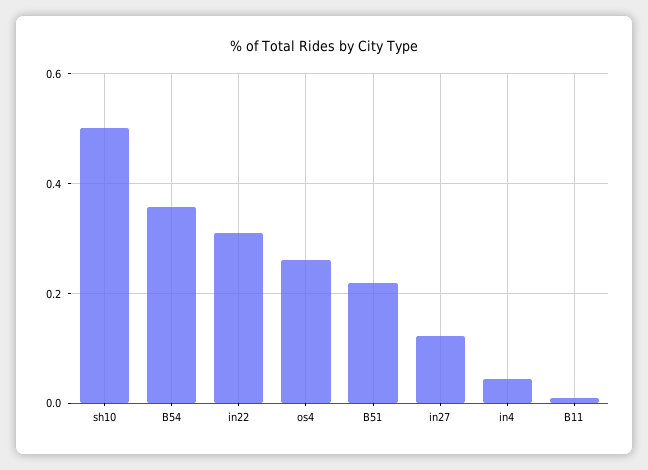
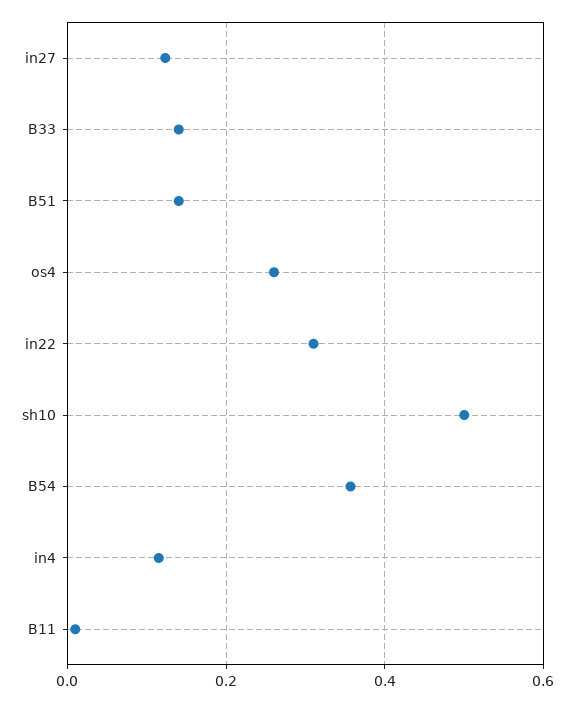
  {
    "sh10": 0.5,
    "B54": 0.36,
    "in22": 0.32,
    "os4": 0.26,
-   "B51": 0.22,
+   "B51": 0.14,
    "in27": 0.12,
-   "in4": 0.04,
+   "in4": 0.12,
-   "B11": 0
+   "B11": 0,
+   "B33": 0.14
  }

